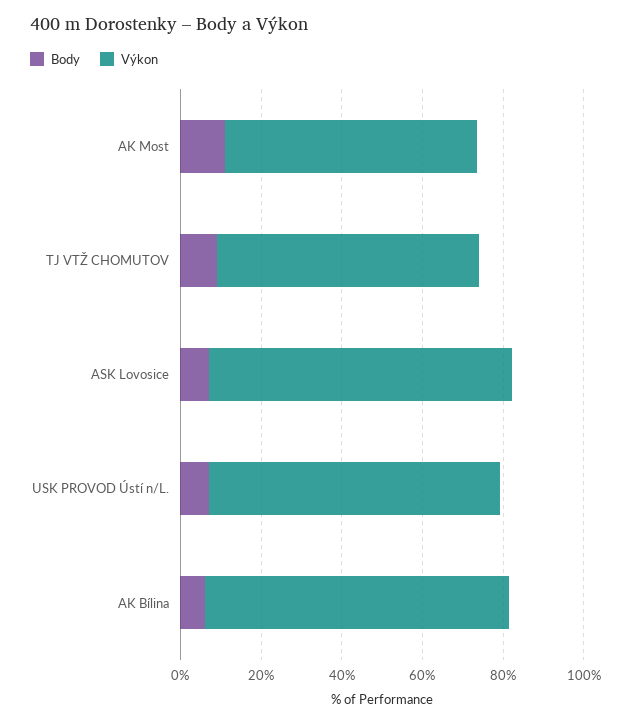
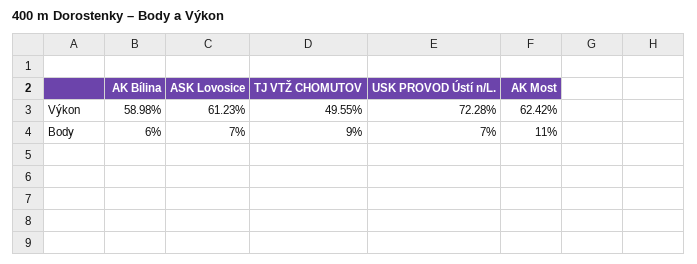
  {
    "Body": {
      "AK Most": 11,
      "TJ VTŽ CHOMUTOV": 9,
      "ASK Lovosice": 7,
      "USK PROVOD Ústí n/L.": 7,
      "AK Bílina": 6
    },
    "Výkon": {
      "AK Most": 62.42,
-     "TJ VTŽ CHOMUTOV": 65,
+     "TJ VTŽ CHOMUTOV": 49.55,
-     "ASK Lovosice": 75,
+     "ASK Lovosice": 61.23,
      "USK PROVOD Ústí n/L.": 72.28,
-     "AK Bílina": 75
+     "AK Bílina": 58.98
    }
  }

